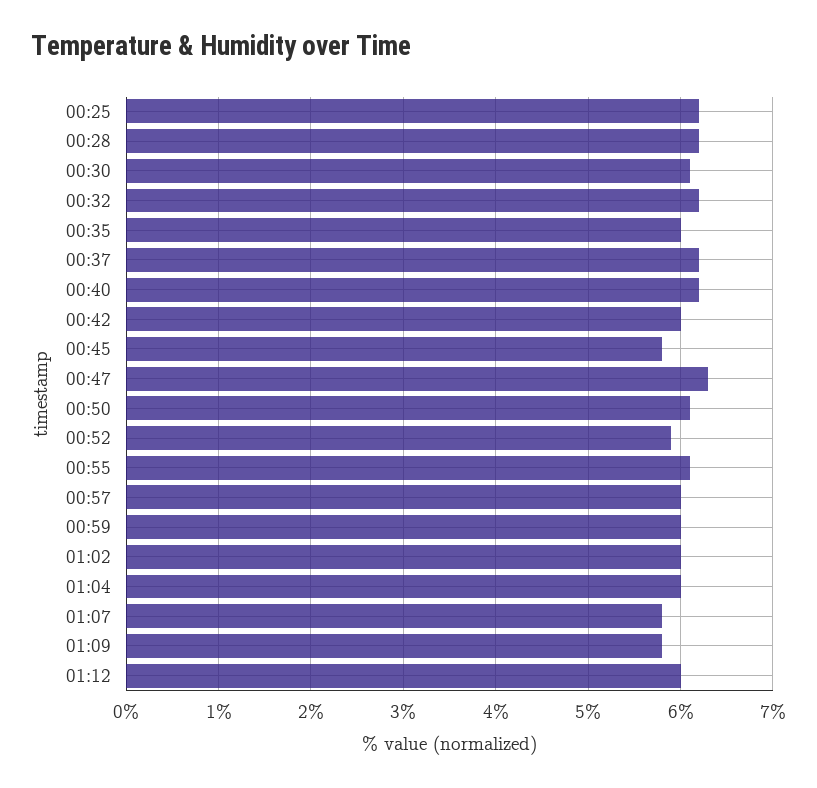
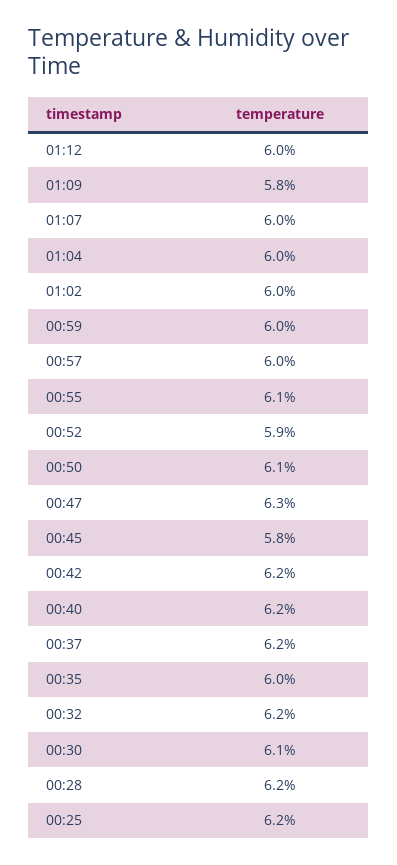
  {
    "00:25": 6.2,
    "00:28": 6.2,
    "00:30": 6.1,
    "00:32": 6.2,
    "00:35": 6,
    "00:37": 6.2,
    "00:40": 6.2,
-   "00:42": 6,
+   "00:42": 6.2,
    "00:45": 5.8,
    "00:47": 6.3,
    "00:50": 6.1,
    "00:52": 5.9,
    "00:55": 6.1,
    "00:57": 6,
    "00:59": 6,
    "01:02": 6,
    "01:04": 6,
-   "01:07": 5.8,
+   "01:07": 6,
    "01:09": 5.8,
    "01:12": 6
  }

